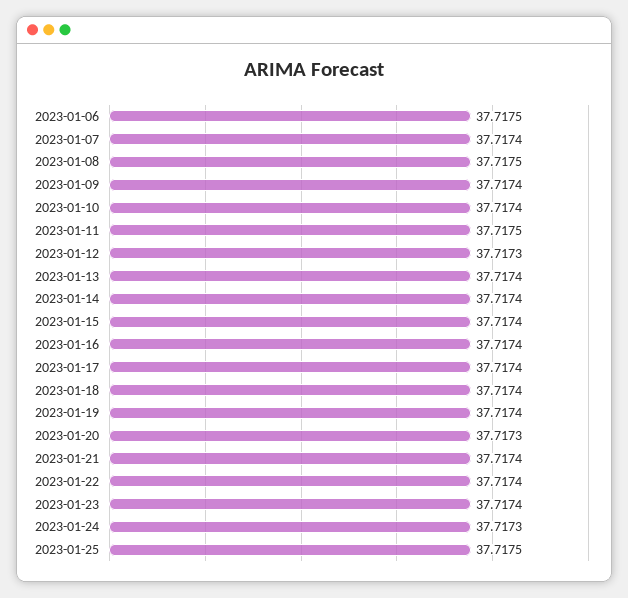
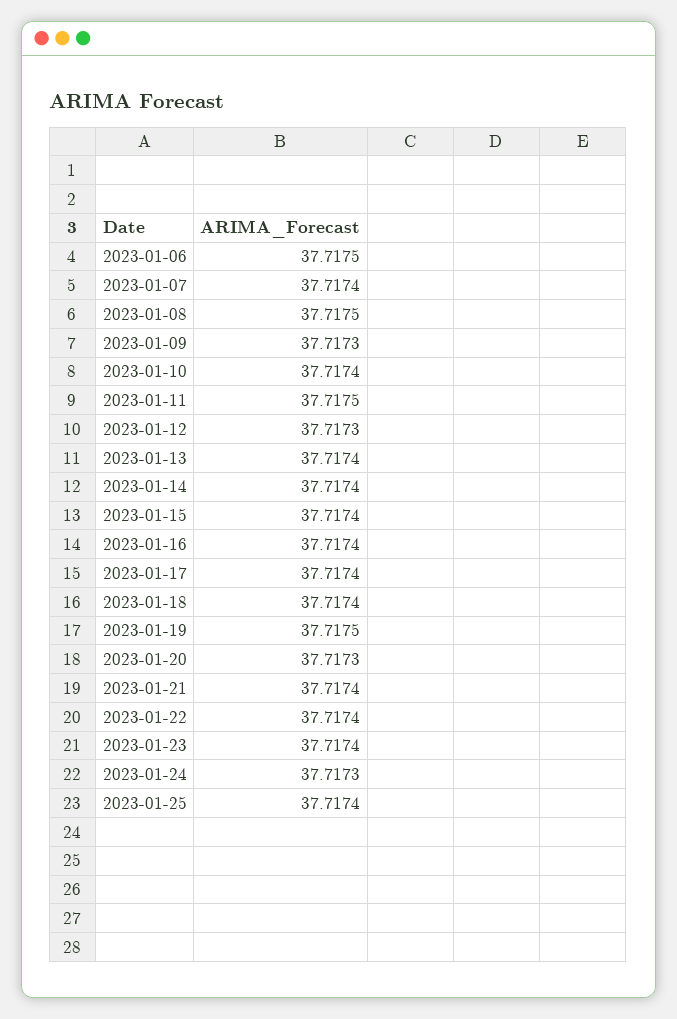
  {
    "2023-01-06": 37.7175,
    "2023-01-07": 37.7174,
    "2023-01-08": 37.7175,
-   "2023-01-09": 37.7174,
+   "2023-01-09": 37.7173,
    "2023-01-10": 37.7174,
    "2023-01-11": 37.7175,
    "2023-01-12": 37.7173,
    "2023-01-13": 37.7174,
    "2023-01-14": 37.7174,
    "2023-01-15": 37.7174,
    "2023-01-16": 37.7174,
    "2023-01-17": 37.7174,
    "2023-01-18": 37.7174,
-   "2023-01-19": 37.7174,
+   "2023-01-19": 37.7175,
    "2023-01-20": 37.7173,
    "2023-01-21": 37.7174,
    "2023-01-22": 37.7174,
    "2023-01-23": 37.7174,
    "2023-01-24": 37.7173,
-   "2023-01-25": 37.7175
+   "2023-01-25": 37.7174
  }

